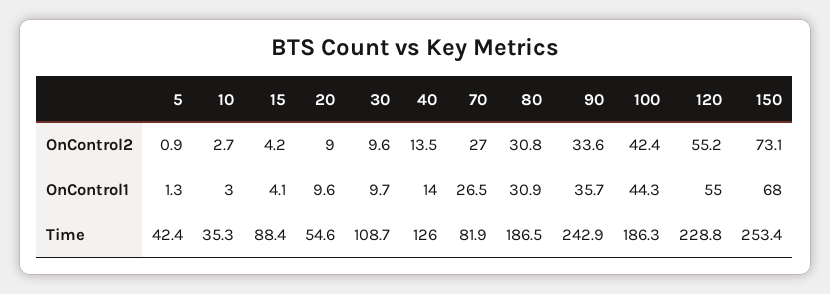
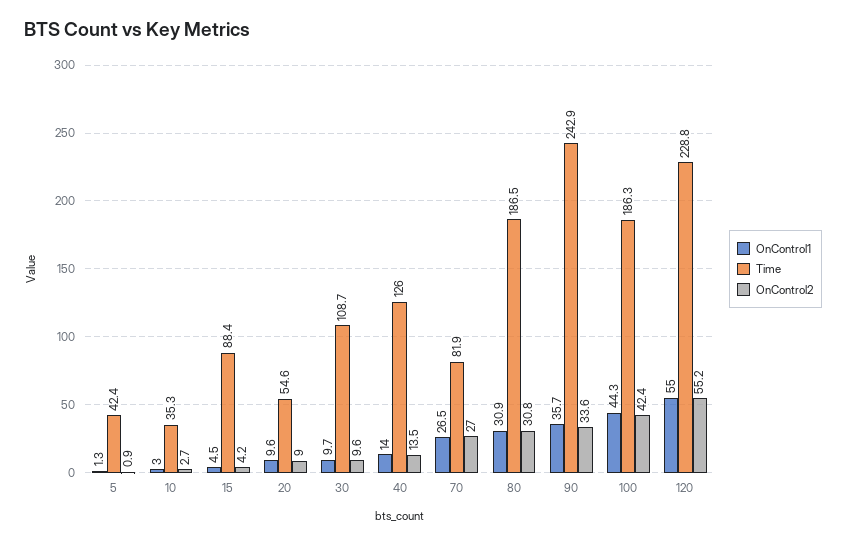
  {
    "OnControl2": {
      "5": 0.9,
      "10": 2.7,
      "15": 4.2,
      "20": 9,
      "30": 9.6,
      "40": 13.5,
      "70": 27,
      "80": 30.8,
      "90": 33.6,
      "100": 42.4,
-     "120": 55.2,
+     "120": 55.2
-     "150": 73.1
    },
    "OnControl1": {
      "5": 1.3,
      "10": 3,
-     "15": 4.1,
+     "15": 4.5,
      "20": 9.6,
      "30": 9.7,
      "40": 14,
      "70": 26.5,
      "80": 30.9,
      "90": 35.7,
      "100": 44.3,
-     "120": 55,
+     "120": 55
-     "150": 68
    },
    "Time": {
      "5": 42.4,
      "10": 35.3,
      "15": 88.4,
      "20": 54.6,
      "30": 108.7,
      "40": 126,
      "70": 81.9,
      "80": 186.5,
      "90": 242.9,
      "100": 186.3,
-     "120": 228.8,
+     "120": 228.8
-     "150": 253.4
    }
  }

